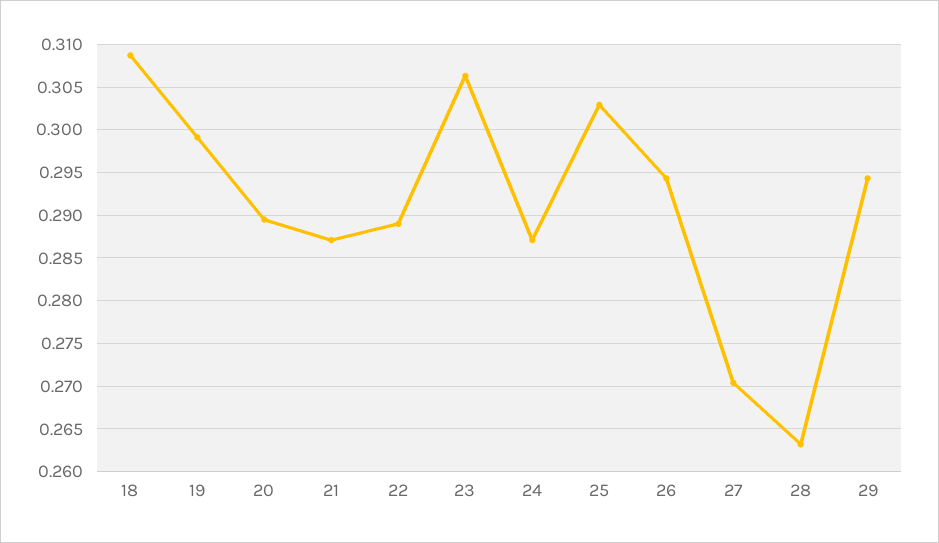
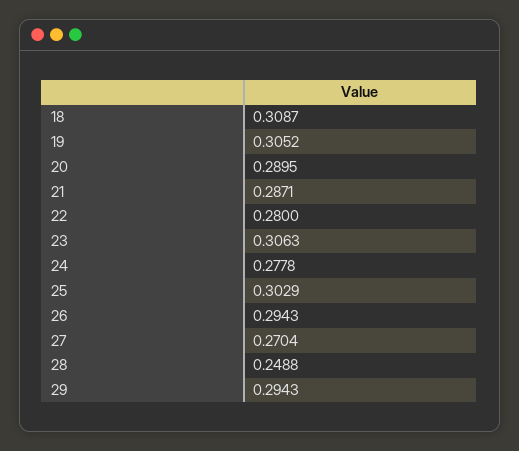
  {
    "18": 0.3087,
-   "19": 0.299,
+   "19": 0.3052,
    "20": 0.2895,
    "21": 0.2871,
-   "22": 0.289,
+   "22": 0.28,
    "23": 0.3063,
-   "24": 0.287,
+   "24": 0.2778,
    "25": 0.3029,
    "26": 0.2943,
    "27": 0.2704,
-   "28": 0.263,
+   "28": 0.2488,
    "29": 0.2943
  }

